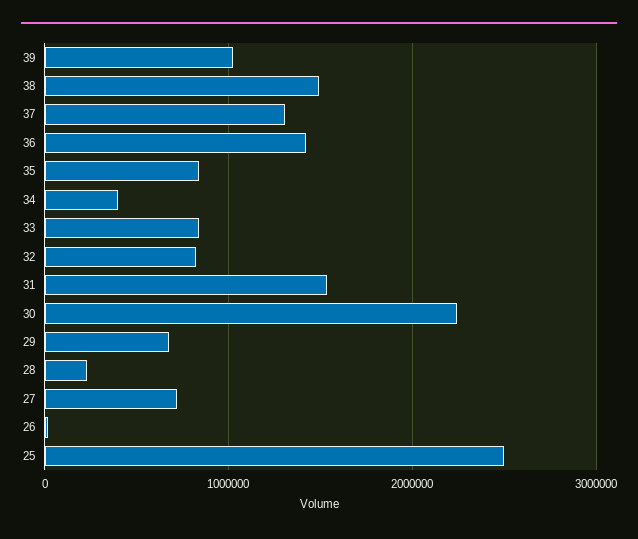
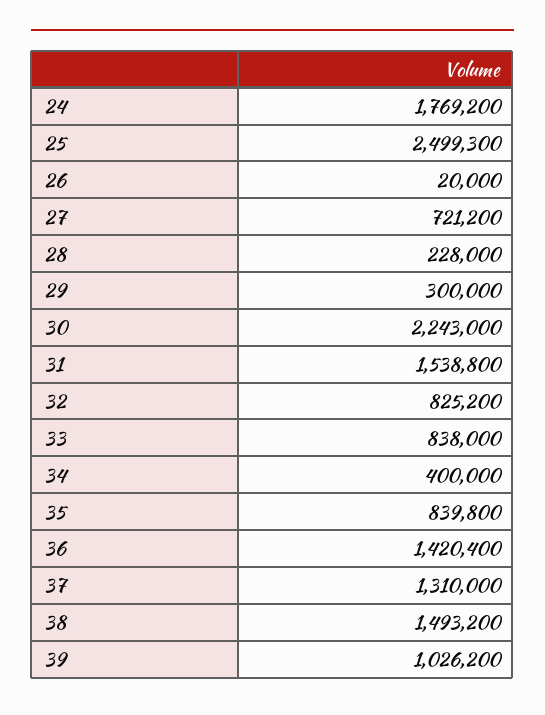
  {
    "39": 1026200,
    "38": 1493200,
    "37": 1310000,
    "36": 1420400,
    "35": 839800,
    "34": 400000,
    "33": 838000,
    "32": 825200,
    "31": 1538800,
    "30": 2243000,
-   "29": 700000,
+   "29": 300000,
    "28": 228000,
    "27": 721200,
    "26": 20000,
-   "25": 2499300
+   "25": 2499300,
+   "24": 1769200
  }

